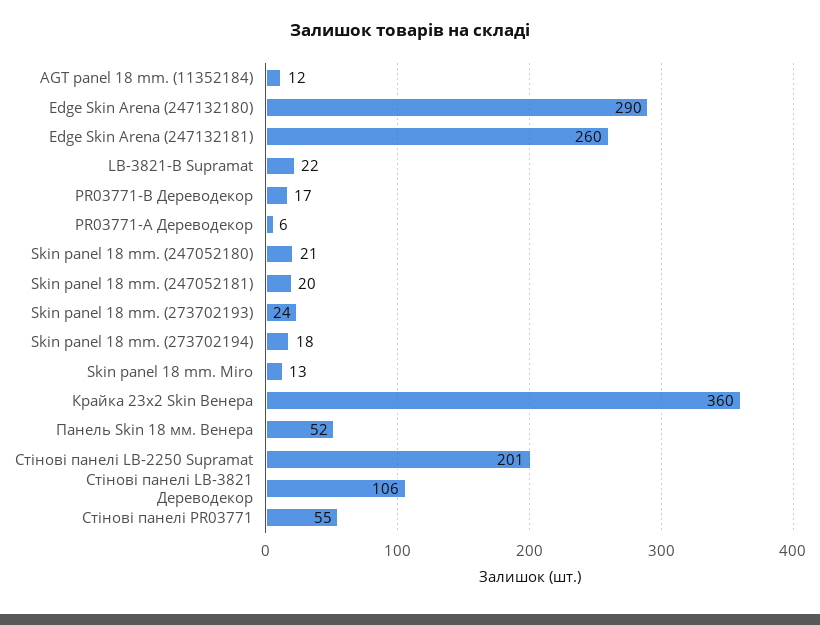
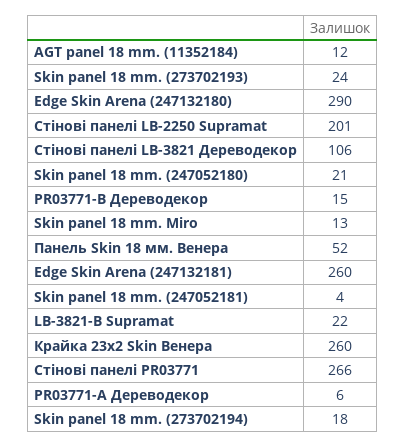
  {
    "AGT panel 18 mm. (11352184)": 12,
    "Edge Skin Arena (247132180)": 290,
    "Edge Skin Arena (247132181)": 260,
    "LB-3821-В Supramat": 22,
-   "PR03771-B Дереводекор": 17,
+   "PR03771-B Дереводекор": 15,
    "PR03771-А Дереводекор": 6,
    "Skin panel 18 mm. (247052180)": 21,
-   "Skin panel 18 mm. (247052181)": 20,
+   "Skin panel 18 mm. (247052181)": 4,
    "Skin panel 18 mm. (273702193)": 24,
    "Skin panel 18 mm. (273702194)": 18,
    "Skin panel 18 mm. Miro": 13,
-   "Крайка 23x2 Skin Венера": 360,
+   "Крайка 23x2 Skin Венера": 260,
    "Панель Skin 18 мм. Венера": 52,
    "Стінові панелі LB-2250 Supramat": 201,
    "Стінові панелі LB-3821 Дереводекор": 106,
-   "Стінові панелі PR03771": 55
+   "Стінові панелі PR03771": 266
  }

